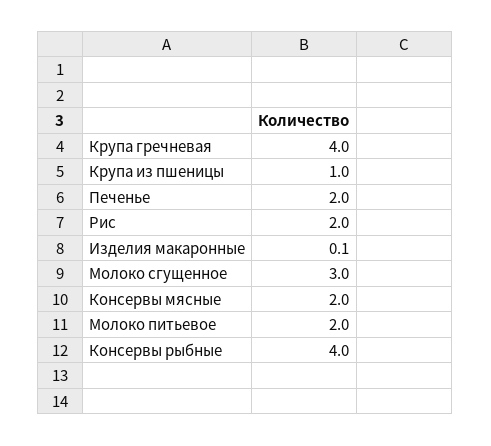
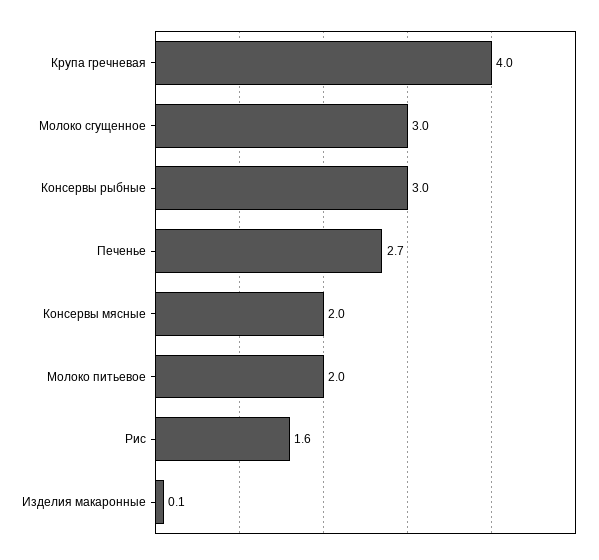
  {
    "Крупа гречневая": 4,
-   "Крупа из пшеницы": 1,
-   "Печенье": 2,
+   "Печенье": 2.7,
-   "Рис": 2,
+   "Рис": 1.6,
    "Изделия макаронные": 0.1,
    "Молоко сгущенное": 3,
    "Консервы мясные": 2,
    "Молоко питьевое": 2,
-   "Консервы рыбные": 4
+   "Консервы рыбные": 3
  }

